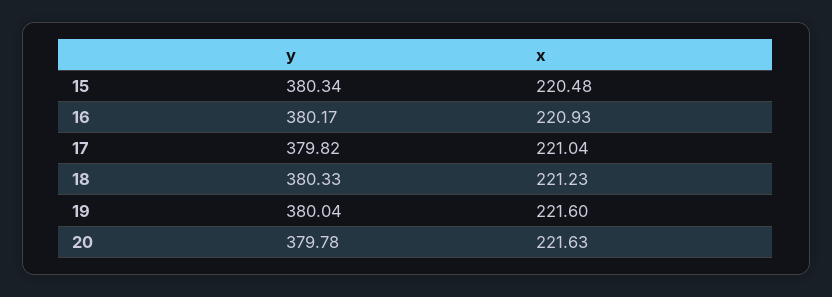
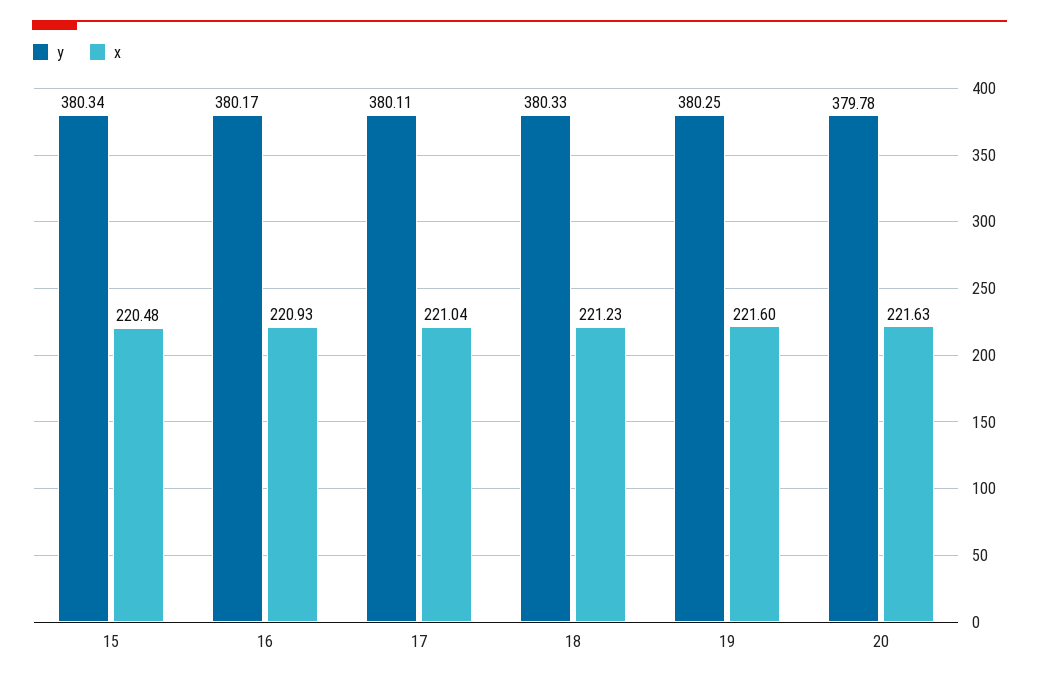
  {
    "y": {
      "15": 380.34,
      "16": 380.17,
-     "17": 379.82,
+     "17": 380.11,
      "18": 380.33,
-     "19": 380.04,
+     "19": 380.25,
      "20": 379.78
    },
    "x": {
      "15": 220.48,
      "16": 220.93,
      "17": 221.04,
      "18": 221.23,
      "19": 221.6,
      "20": 221.63
    }
  }

